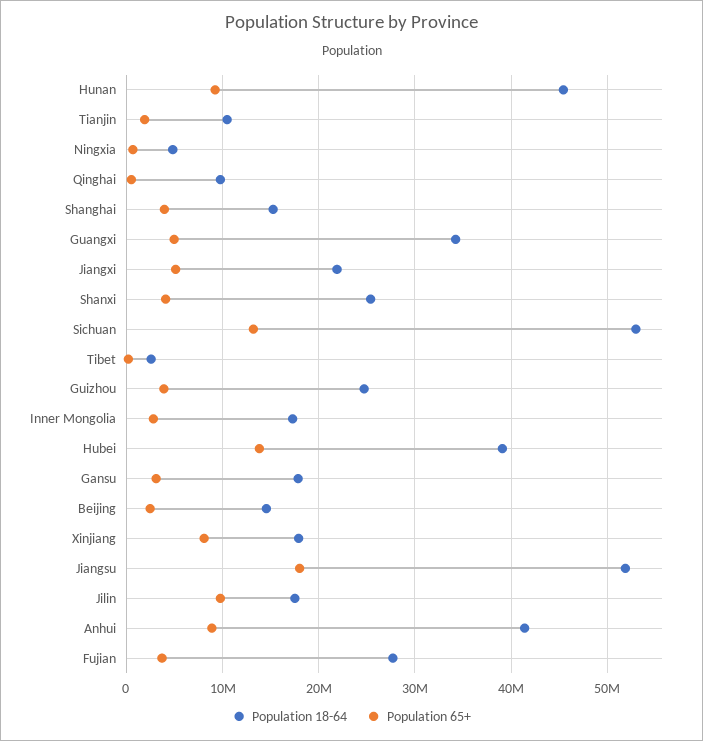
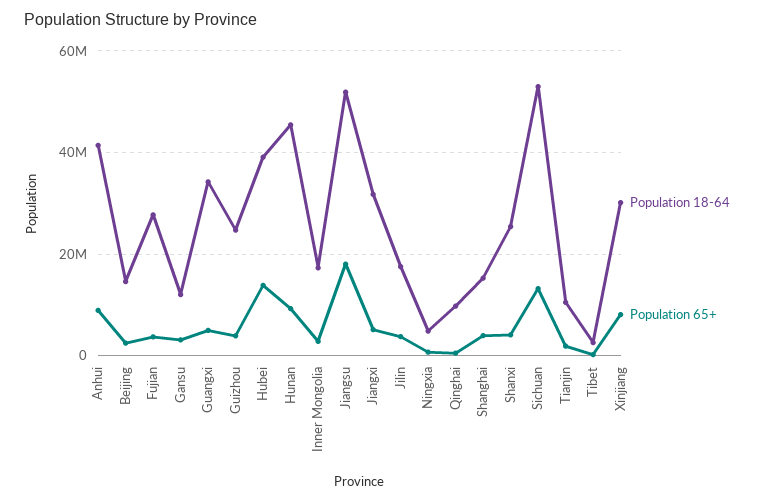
  {
    "Population 18-64": {
      "Hunan": 45000000,
      "Tianjin": 10000000,
      "Ningxia": 5000000,
      "Qinghai": 10000000,
      "Shanghai": 15000000,
      "Guangxi": 34000000,
-     "Jiangxi": 22000000,
+     "Jiangxi": 32000000,
      "Shanxi": 25000000,
      "Sichuan": 53000000,
      "Tibet": 3000000,
      "Guizhou": 25000000,
      "Inner Mongolia": 17000000,
      "Hubei": 39000000,
-     "Gansu": 18000000,
+     "Gansu": 12000000,
      "Beijing": 15000000,
-     "Xinjiang": 18000000,
+     "Xinjiang": 30000000,
      "Jiangsu": 52000000,
      "Jilin": 18000000,
      "Anhui": 41000000,
      "Fujian": 28000000
    },
    "Population 65+": {
      "Hunan": 9000000,
      "Tianjin": 2000000,
      "Ningxia": 1000000,
      "Qinghai": 1000000,
      "Shanghai": 4000000,
      "Guangxi": 5000000,
      "Jiangxi": 5000000,
      "Shanxi": 4000000,
      "Sichuan": 13000000,
      "Tibet": 0,
      "Guizhou": 4000000,
      "Inner Mongolia": 3000000,
      "Hubei": 14000000,
      "Gansu": 3000000,
      "Beijing": 2000000,
      "Xinjiang": 8000000,
      "Jiangsu": 18000000,
-     "Jilin": 10000000,
+     "Jilin": 4000000,
      "Anhui": 9000000,
      "Fujian": 4000000
    }
  }

